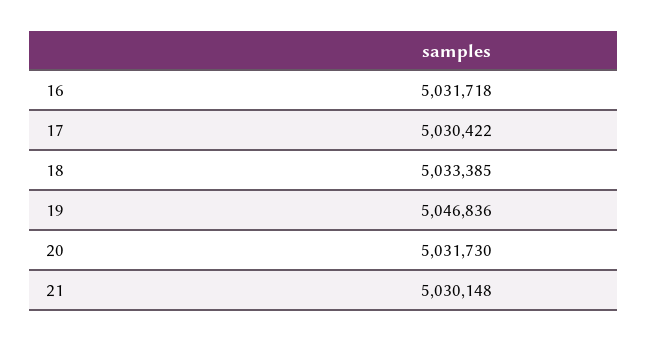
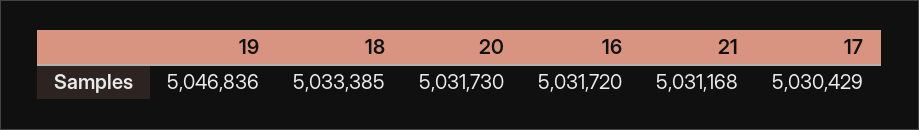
  {
-   "16": 5031718,
+   "16": 5031720,
-   "17": 5030422,
+   "17": 5030429,
    "18": 5033385,
    "19": 5046836,
    "20": 5031730,
-   "21": 5030148
+   "21": 5031168
  }

